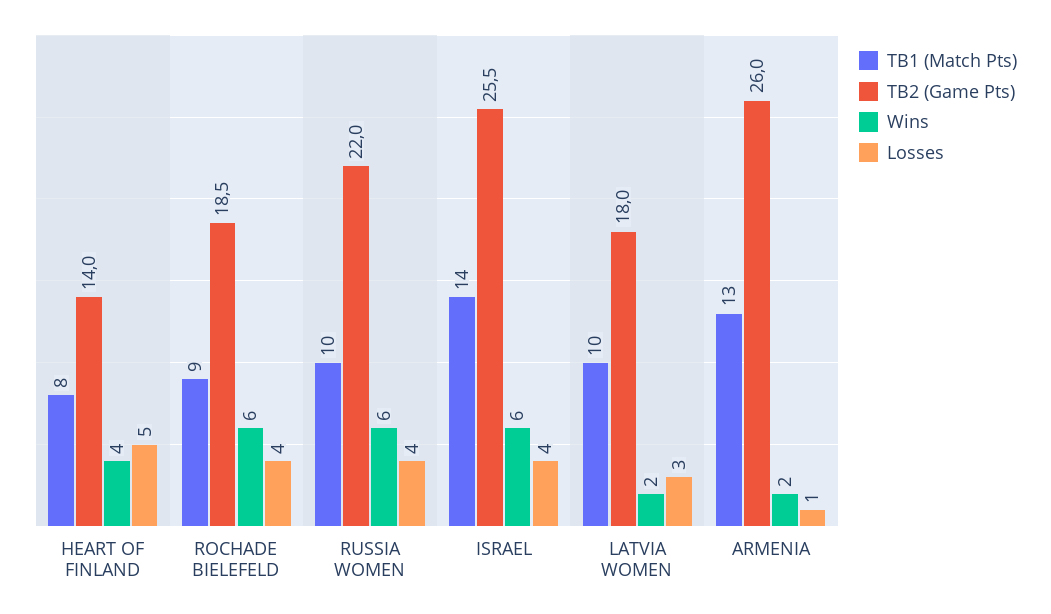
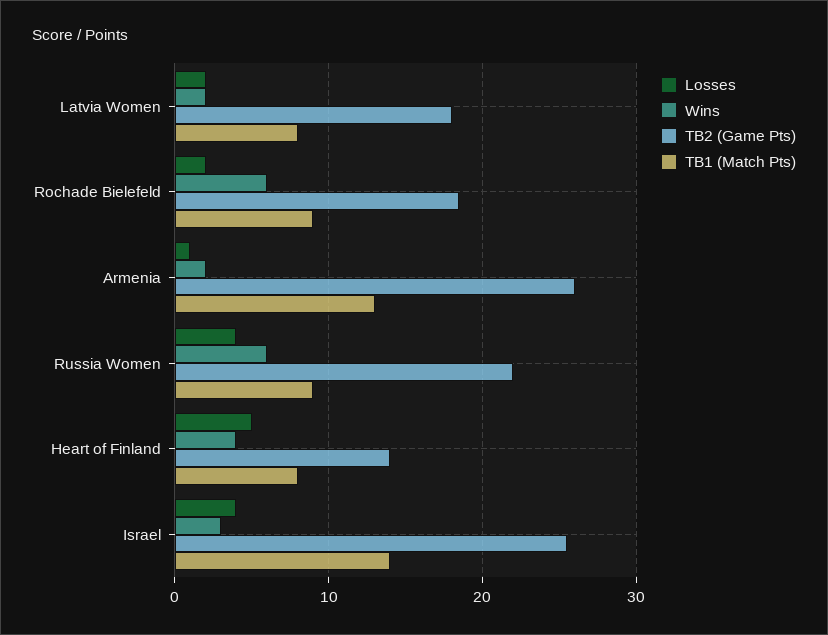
  {
    "TB1 (Match Pts)": {
      "HEART OF FINLAND": 8,
      "ROCHADE BIELEFELD": 9,
-     "RUSSIA WOMEN": 10,
+     "RUSSIA WOMEN": 9,
      "ISRAEL": 14,
-     "LATVIA WOMEN": 10,
+     "LATVIA WOMEN": 8,
      "ARMENIA": 13
    },
    "TB2 (Game Pts)": {
      "HEART OF FINLAND": 14,
      "ROCHADE BIELEFELD": 18.5,
      "RUSSIA WOMEN": 22,
      "ISRAEL": 25.5,
      "LATVIA WOMEN": 18,
      "ARMENIA": 26
    },
    "Wins": {
      "HEART OF FINLAND": 4,
      "ROCHADE BIELEFELD": 6,
      "RUSSIA WOMEN": 6,
-     "ISRAEL": 6,
+     "ISRAEL": 3,
      "LATVIA WOMEN": 2,
      "ARMENIA": 2
    },
    "Losses": {
      "HEART OF FINLAND": 5,
-     "ROCHADE BIELEFELD": 4,
+     "ROCHADE BIELEFELD": 2,
      "RUSSIA WOMEN": 4,
      "ISRAEL": 4,
-     "LATVIA WOMEN": 3,
+     "LATVIA WOMEN": 2,
      "ARMENIA": 1
    }
  }

